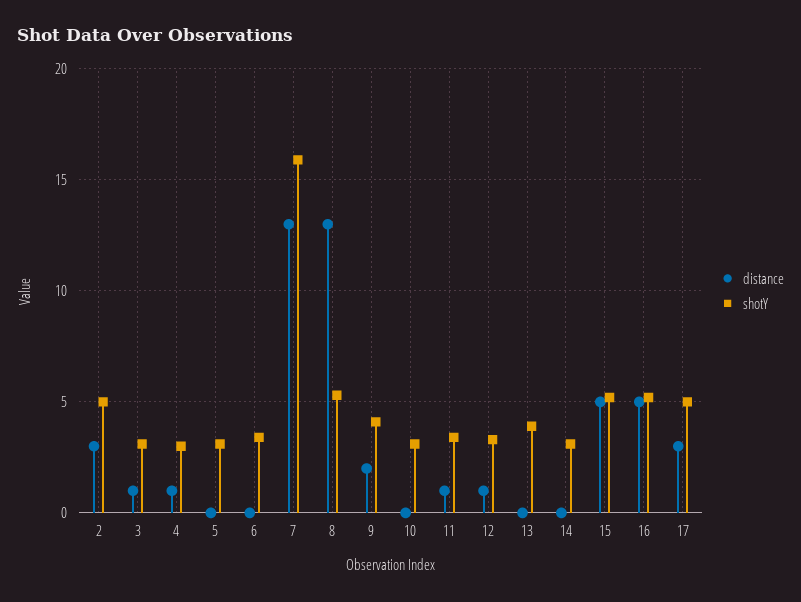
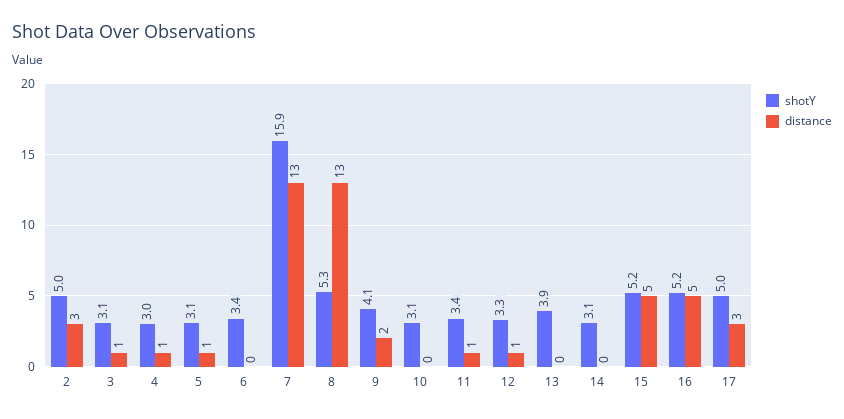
  {
    "distance": {
      "2": 3,
      "3": 1,
      "4": 1,
-     "5": 0,
+     "5": 1,
      "6": 0,
      "7": 13,
      "8": 13,
      "9": 2,
      "10": 0,
      "11": 1,
      "12": 1,
      "13": 0,
      "14": 0,
      "15": 5,
      "16": 5,
      "17": 3
    },
    "shotY": {
      "2": 5,
      "3": 3.1,
      "4": 3,
      "5": 3.1,
      "6": 3.4,
      "7": 15.9,
      "8": 5.3,
      "9": 4.1,
      "10": 3.1,
      "11": 3.4,
      "12": 3.3,
      "13": 3.9,
      "14": 3.1,
      "15": 5.2,
      "16": 5.2,
      "17": 5
    }
  }

